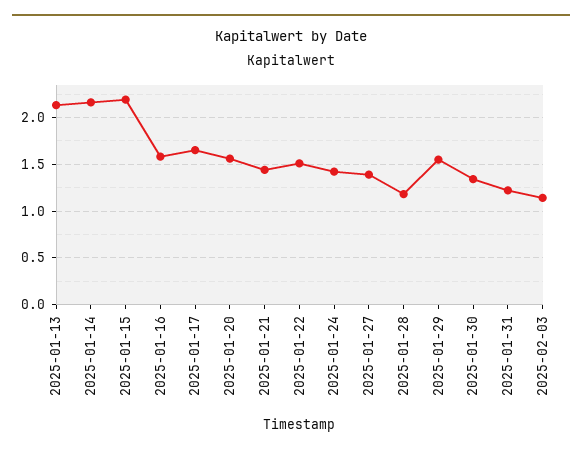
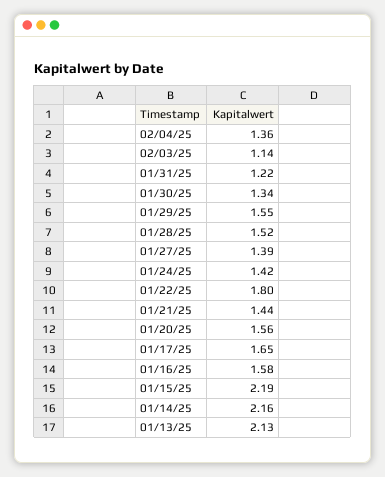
  {
    "2025-01-13": 2.13,
    "2025-01-14": 2.16,
    "2025-01-15": 2.19,
    "2025-01-16": 1.58,
    "2025-01-17": 1.65,
    "2025-01-20": 1.56,
    "2025-01-21": 1.44,
-   "2025-01-22": 1.5,
+   "2025-01-22": 1.8,
    "2025-01-24": 1.42,
    "2025-01-27": 1.39,
-   "2025-01-28": 1.2,
+   "2025-01-28": 1.52,
    "2025-01-29": 1.55,
    "2025-01-30": 1.34,
    "2025-01-31": 1.22,
-   "2025-02-03": 1.14
+   "2025-02-03": 1.14,
+   "02/04/25": 1.36
  }

